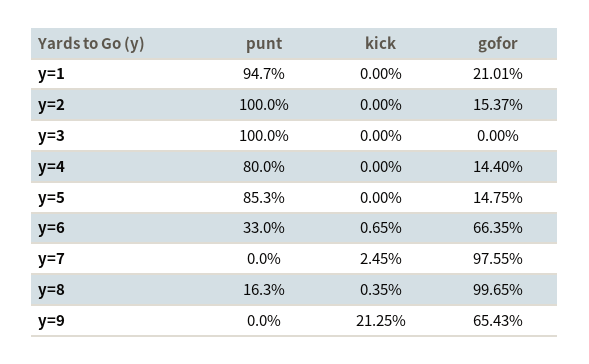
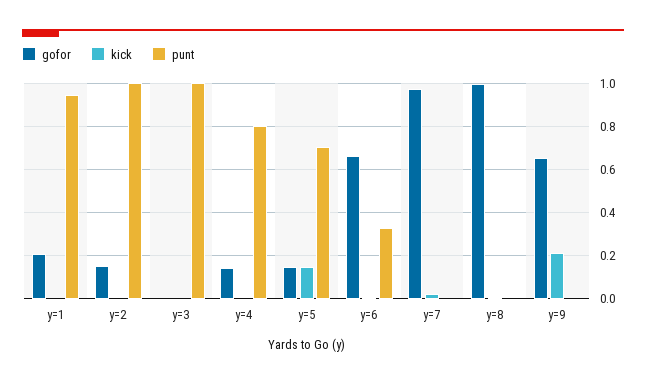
  {
    "punt": {
      "y=1": 0.947,
      "y=2": 1,
      "y=3": 1,
      "y=4": 0.8,
-     "y=5": 0.853,
+     "y=5": 0.7,
      "y=6": 0.33,
      "y=7": 0,
-     "y=8": 0.163,
+     "y=8": 0,
      "y=9": 0
    },
    "kick": {
      "y=1": 0,
      "y=2": 0,
      "y=3": 0,
      "y=4": 0,
-     "y=5": 0,
+     "y=5": 0.15,
      "y=6": 0.0065,
      "y=7": 0.0245,
      "y=8": 0.0035,
      "y=9": 0.2125
    },
    "gofor": {
      "y=1": 0.2101,
      "y=2": 0.1537,
      "y=3": 0,
      "y=4": 0.144,
      "y=5": 0.1475,
      "y=6": 0.6635,
      "y=7": 0.9755,
      "y=8": 0.9965,
      "y=9": 0.6543
    }
  }

